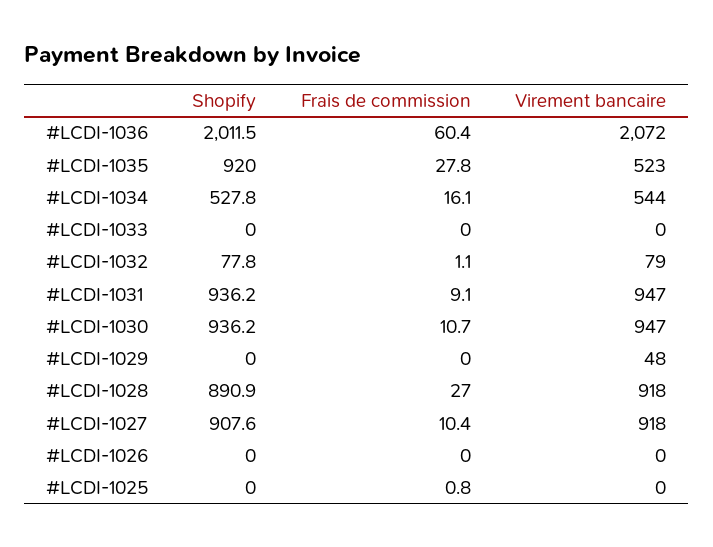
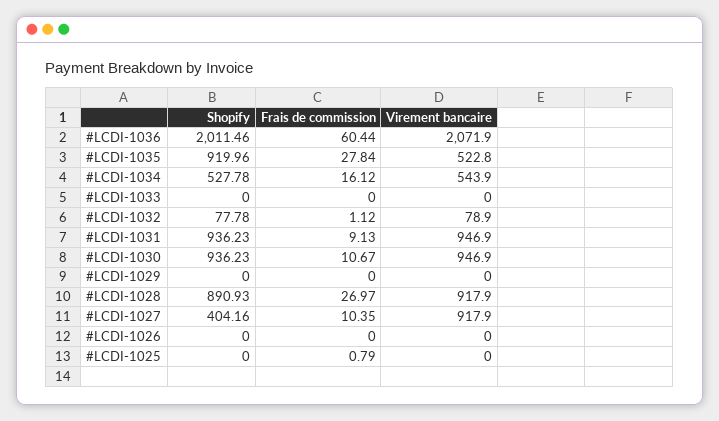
  {
    "Shopify": {
      "#LCDI-1036": 2011.46,
      "#LCDI-1035": 919.96,
      "#LCDI-1034": 527.78,
      "#LCDI-1033": 0,
      "#LCDI-1032": 77.78,
      "#LCDI-1031": 936.23,
      "#LCDI-1030": 936.23,
      "#LCDI-1029": 0,
      "#LCDI-1028": 890.93,
-     "#LCDI-1027": 907.6,
+     "#LCDI-1027": 404.16,
      "#LCDI-1026": 0,
      "#LCDI-1025": 0
    },
    "Frais de commission": {
      "#LCDI-1036": 60.44,
      "#LCDI-1035": 27.84,
      "#LCDI-1034": 16.12,
      "#LCDI-1033": 0,
      "#LCDI-1032": 1.12,
      "#LCDI-1031": 9.13,
      "#LCDI-1030": 10.67,
      "#LCDI-1029": 0,
      "#LCDI-1028": 26.97,
      "#LCDI-1027": 10.35,
      "#LCDI-1026": 0,
      "#LCDI-1025": 0.79
    },
    "Virement bancaire": {
      "#LCDI-1036": 2071.9,
      "#LCDI-1035": 522.8,
      "#LCDI-1034": 543.9,
      "#LCDI-1033": 0,
      "#LCDI-1032": 78.9,
      "#LCDI-1031": 946.9,
      "#LCDI-1030": 946.9,
-     "#LCDI-1029": 48,
+     "#LCDI-1029": 0,
      "#LCDI-1028": 917.9,
      "#LCDI-1027": 917.9,
      "#LCDI-1026": 0,
      "#LCDI-1025": 0
    }
  }

